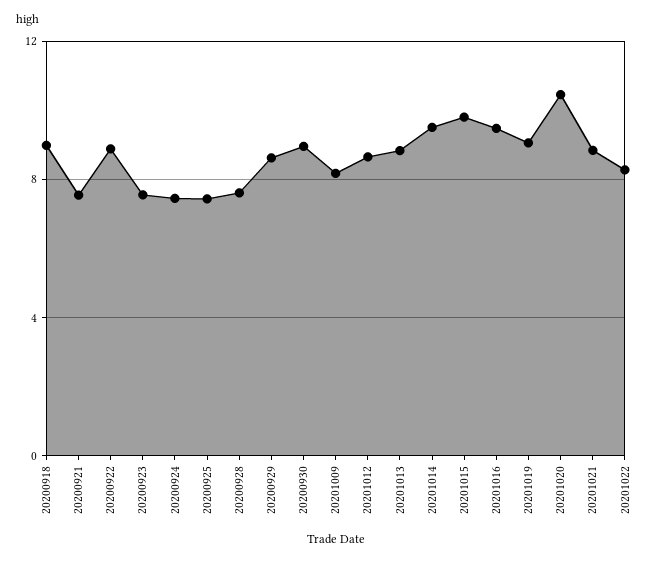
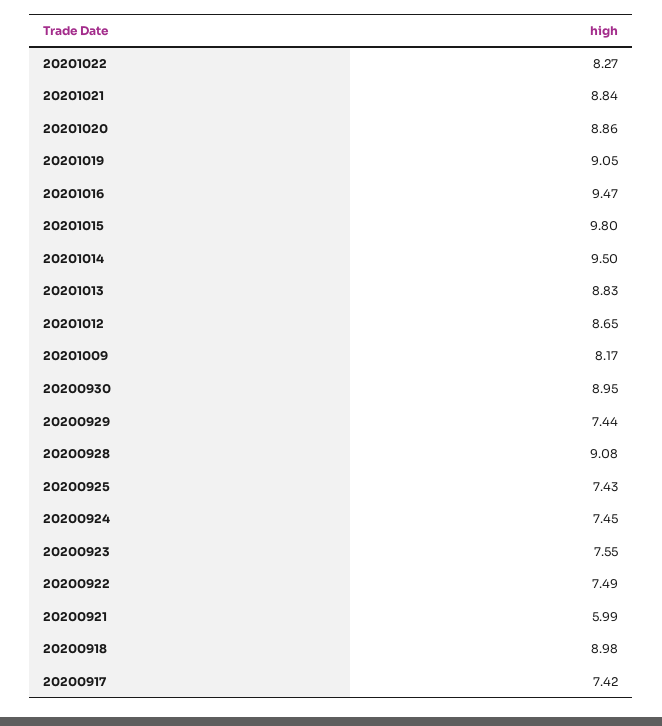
  {
    "20200918": 8.98,
-   "20200921": 7.5,
+   "20200921": 5.99,
-   "20200922": 9,
+   "20200922": 7.49,
    "20200923": 7.55,
    "20200924": 7.45,
    "20200925": 7.43,
-   "20200928": 7.5,
+   "20200928": 9.08,
-   "20200929": 8.5,
+   "20200929": 7.44,
    "20200930": 8.95,
    "20201009": 8.17,
    "20201012": 8.65,
    "20201013": 8.83,
    "20201014": 9.5,
    "20201015": 9.8,
    "20201016": 9.47,
    "20201019": 9.05,
-   "20201020": 10.5,
+   "20201020": 8.86,
    "20201021": 8.84,
-   "20201022": 8.27
+   "20201022": 8.27,
+   "20200917": 7.42
  }

